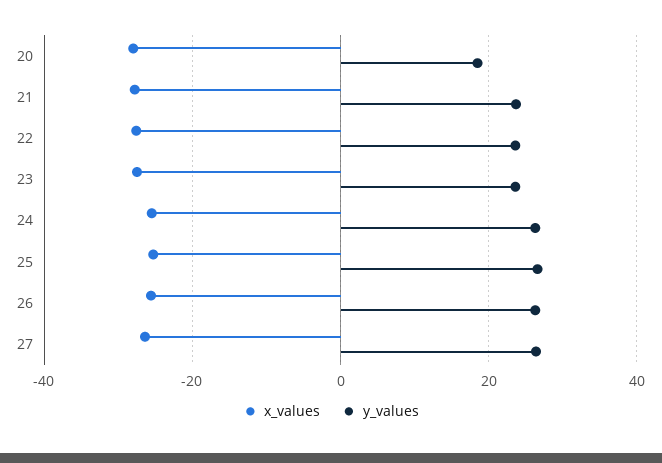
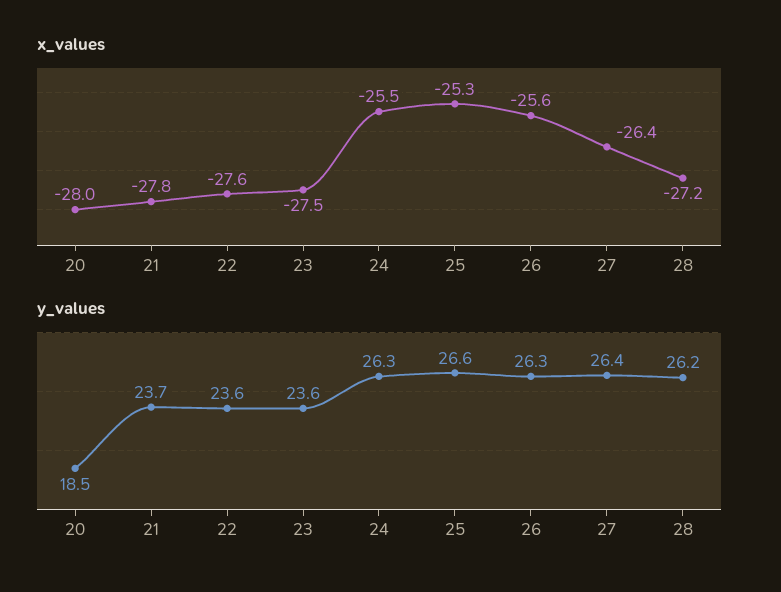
  {
    "x_values": {
      "20": -28,
      "21": -27.8,
      "22": -27.6,
      "23": -27.5,
      "24": -25.5,
      "25": -25.3,
      "26": -25.6,
-     "27": -26.4
+     "27": -26.4,
+     "28": -27.2
    },
    "y_values": {
      "20": 18.5,
      "21": 23.7,
      "22": 23.6,
      "23": 23.6,
      "24": 26.3,
      "25": 26.6,
      "26": 26.3,
-     "27": 26.4
+     "27": 26.4,
+     "28": 26.2
    }
  }

